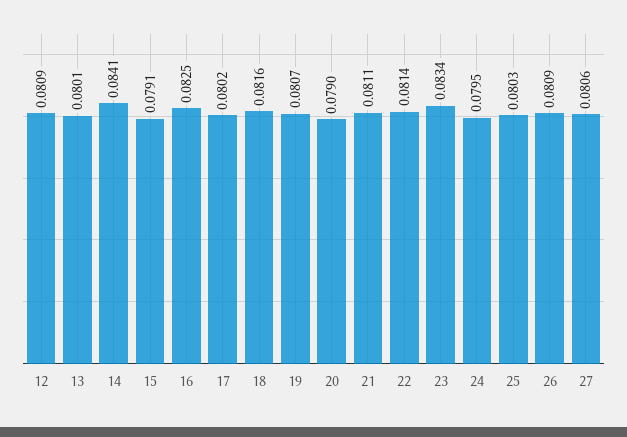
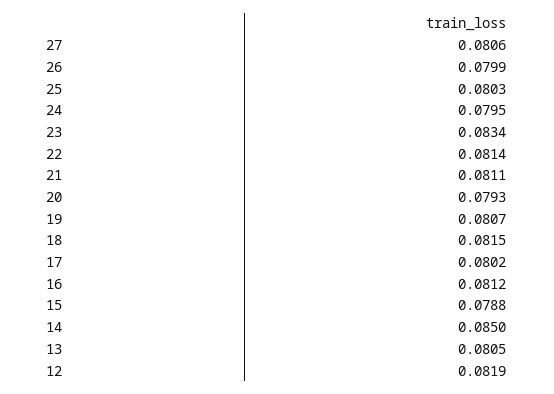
  {
-   "12": 0.0809,
+   "12": 0.0819,
-   "13": 0.0801,
+   "13": 0.0805,
-   "14": 0.0841,
+   "14": 0.085,
-   "15": 0.0791,
+   "15": 0.0788,
-   "16": 0.0825,
+   "16": 0.0812,
    "17": 0.0802,
-   "18": 0.0816,
+   "18": 0.0815,
    "19": 0.0807,
-   "20": 0.079,
+   "20": 0.0793,
    "21": 0.0811,
    "22": 0.0814,
    "23": 0.0834,
    "24": 0.0795,
    "25": 0.0803,
-   "26": 0.0809,
+   "26": 0.0799,
    "27": 0.0806
  }

